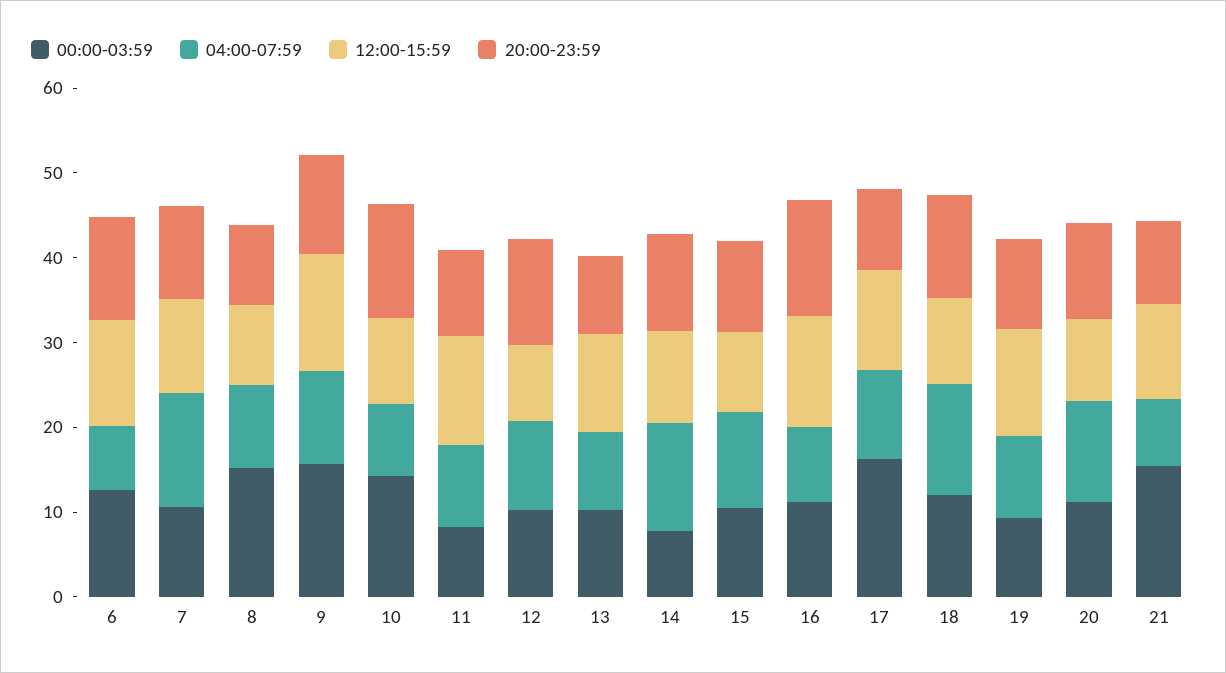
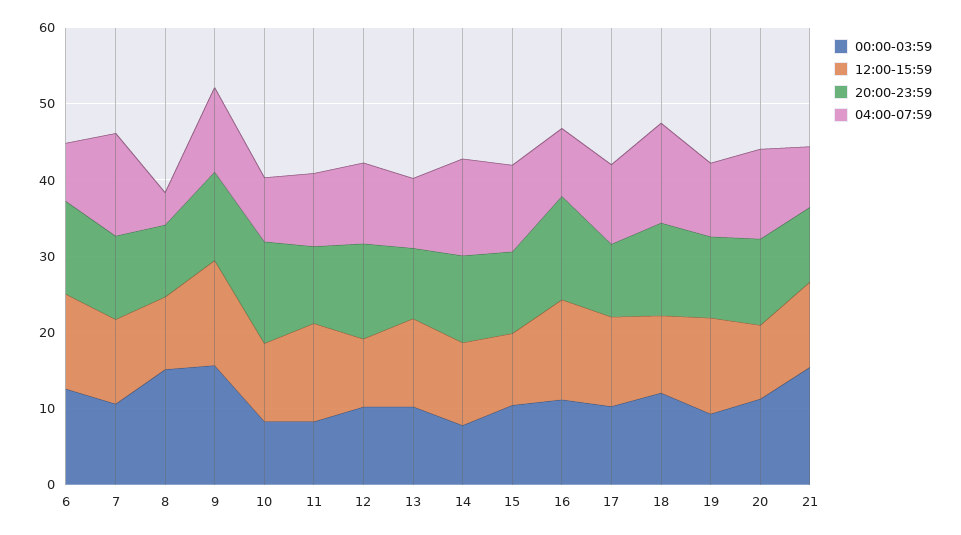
  {
    "00:00-03:59": {
      "6": 12,
      "7": 10,
      "8": 16,
      "9": 16,
-     "10": 14,
+     "10": 8,
      "11": 8,
      "12": 10,
      "13": 10,
      "14": 8,
      "15": 10,
      "16": 12,
-     "17": 16,
+     "17": 10,
      "18": 12,
      "19": 10,
      "20": 12,
      "21": 16
    },
    "04:00-07:59": {
      "6": 8,
      "7": 14,
-     "8": 10,
+     "8": 4,
      "9": 12,
      "10": 8,
      "11": 10,
      "12": 10,
      "13": 10,
      "14": 12,
      "15": 12,
      "16": 8,
      "17": 10,
      "18": 14,
      "19": 10,
      "20": 12,
      "21": 8
    },
    "12:00-15:59": {
      "6": 12,
      "7": 12,
      "8": 10,
      "9": 14,
      "10": 10,
      "11": 12,
      "12": 8,
      "13": 12,
      "14": 10,
      "15": 10,
      "16": 14,
      "17": 12,
      "18": 10,
      "19": 12,
      "20": 10,
      "21": 12
    },
    "20:00-23:59": {
      "6": 12,
      "7": 10,
      "8": 10,
      "9": 12,
      "10": 14,
      "11": 10,
      "12": 12,
      "13": 10,
      "14": 12,
      "15": 10,
      "16": 14,
      "17": 10,
      "18": 12,
      "19": 10,
      "20": 12,
      "21": 10
    }
  }

